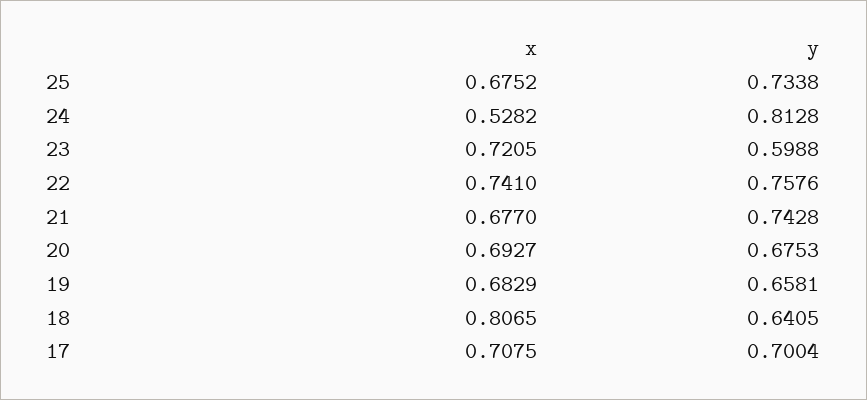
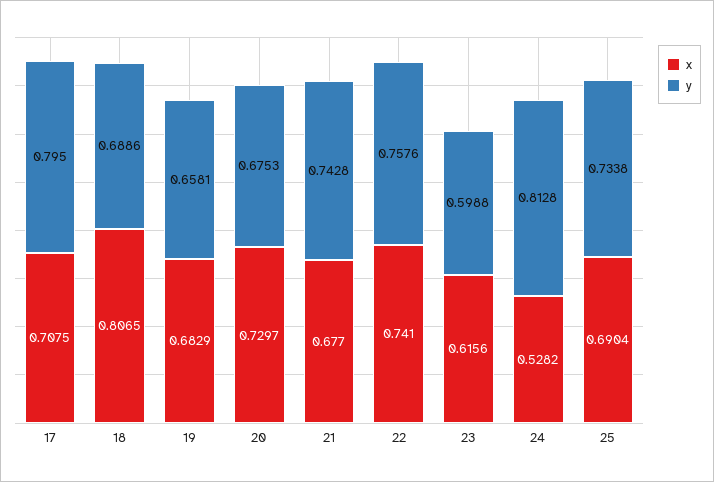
  {
    "x": {
-     "25": 0.6752,
+     "25": 0.6904,
      "24": 0.5282,
-     "23": 0.7205,
+     "23": 0.6156,
      "22": 0.741,
      "21": 0.677,
-     "20": 0.6927,
+     "20": 0.7297,
      "19": 0.6829,
      "18": 0.8065,
      "17": 0.7075
    },
    "y": {
      "25": 0.7338,
      "24": 0.8128,
      "23": 0.5988,
      "22": 0.7576,
      "21": 0.7428,
      "20": 0.6753,
      "19": 0.6581,
-     "18": 0.6405,
+     "18": 0.6886,
-     "17": 0.7004
+     "17": 0.795
    }
  }

